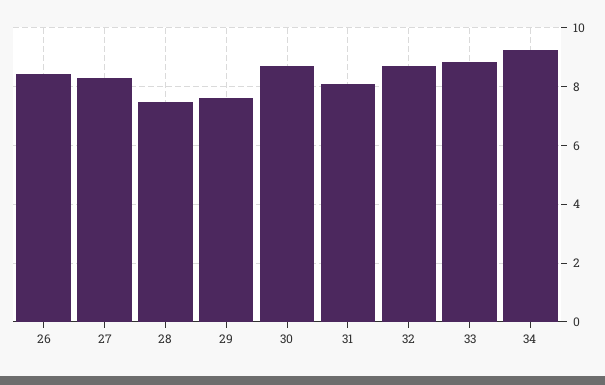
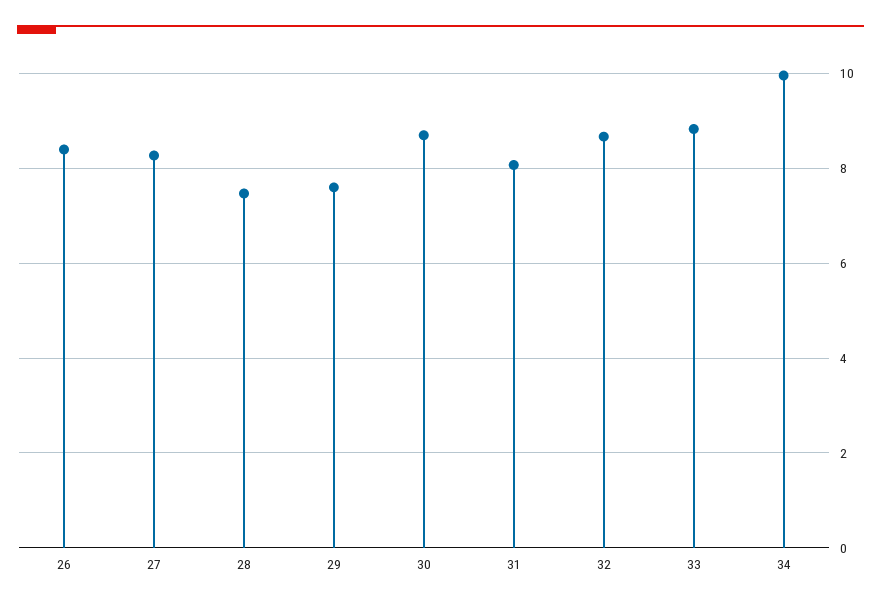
  {
    "26": 8.4,
    "27": 8.2,
    "28": 7.4,
    "29": 7.6,
    "30": 8.8,
    "31": 8,
    "32": 8.6,
    "33": 8.8,
-   "34": 9.25
+   "34": 10
  }

